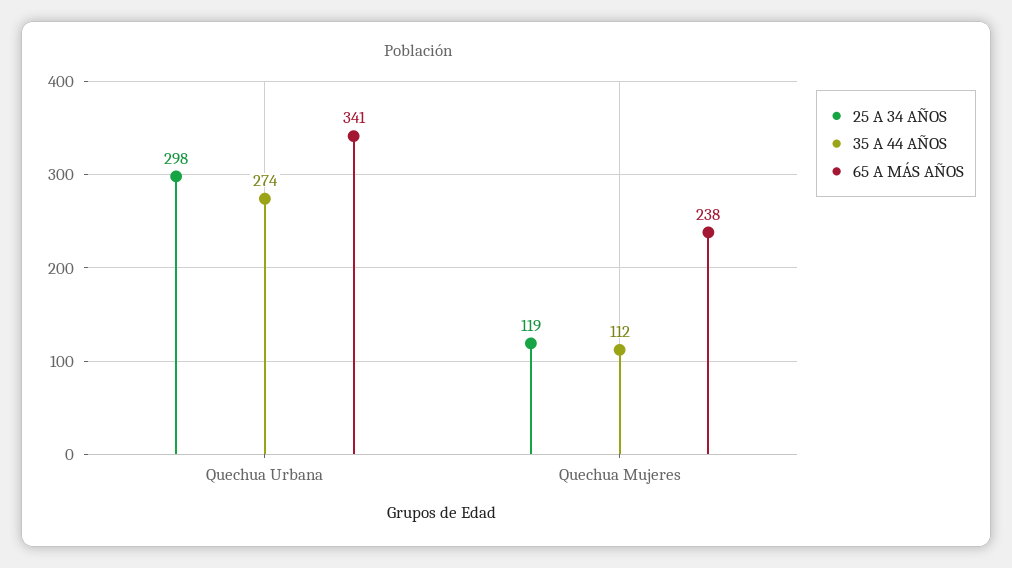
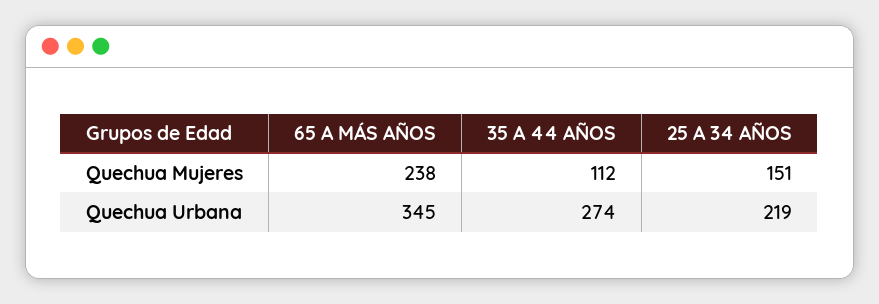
  {
    "25 A 34 AÑOS": {
-     "Quechua Urbana": 298,
+     "Quechua Urbana": 219,
-     "Quechua Mujeres": 119
+     "Quechua Mujeres": 151
    },
    "35 A 44 AÑOS": {
      "Quechua Urbana": 274,
      "Quechua Mujeres": 112
    },
    "65 A MÁS AÑOS": {
-     "Quechua Urbana": 341,
+     "Quechua Urbana": 345,
      "Quechua Mujeres": 238
    }
  }

